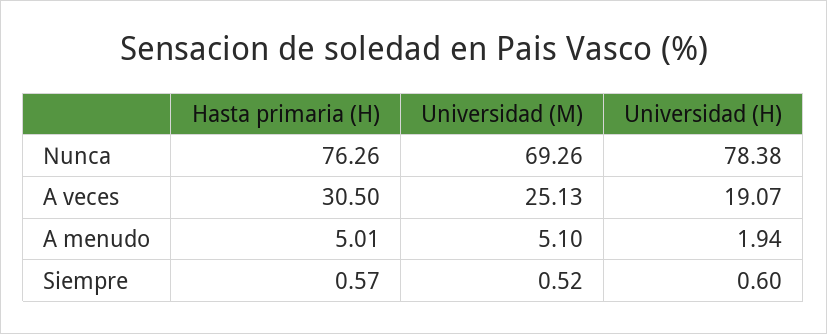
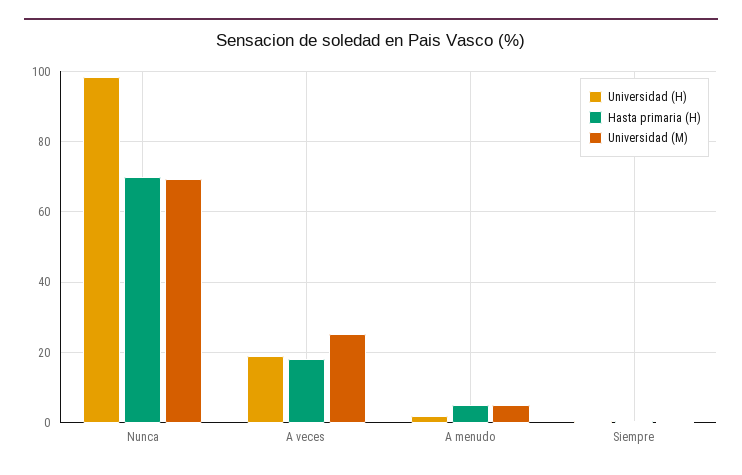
  {
    "Hasta primaria (H)": {
-     "Nunca": 76.26,
+     "Nunca": 70,
-     "A veces": 30.5,
+     "A veces": 18,
      "A menudo": 5.01,
      "Siempre": 0.57
    },
    "Universidad (M)": {
      "Nunca": 69.26,
      "A veces": 25.13,
      "A menudo": 5.1,
      "Siempre": 0.52
    },
    "Universidad (H)": {
-     "Nunca": 78.38,
+     "Nunca": 98,
      "A veces": 19.07,
      "A menudo": 1.94,
      "Siempre": 0.6
    }
  }

